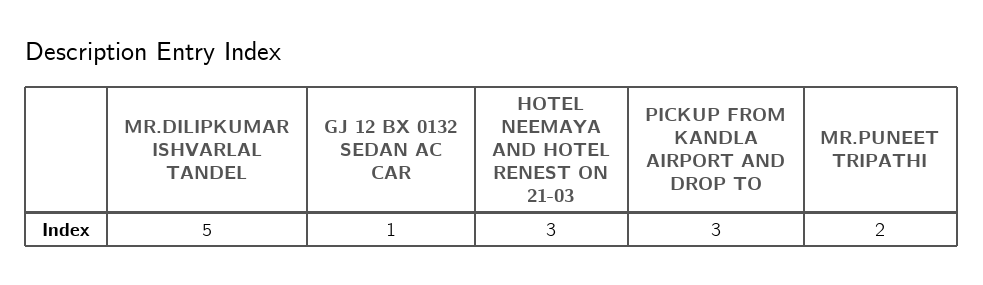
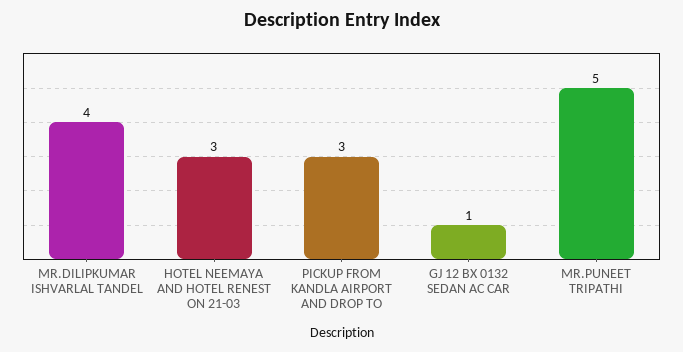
  {
-   "MR.DILIPKUMAR ISHVARLAL TANDEL": 5,
+   "MR.DILIPKUMAR ISHVARLAL TANDEL": 4,
    "GJ 12 BX 0132 SEDAN AC CAR": 1,
    "HOTEL NEEMAYA AND HOTEL RENEST ON 21-03": 3,
    "PICKUP FROM KANDLA AIRPORT AND DROP TO": 3,
-   "MR.PUNEET TRIPATHI": 2
+   "MR.PUNEET TRIPATHI": 5
  }

